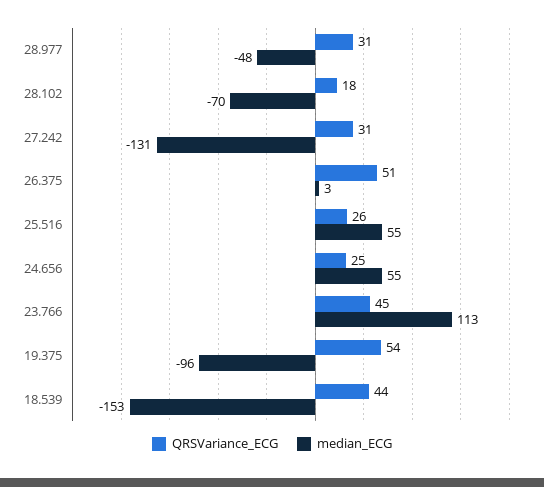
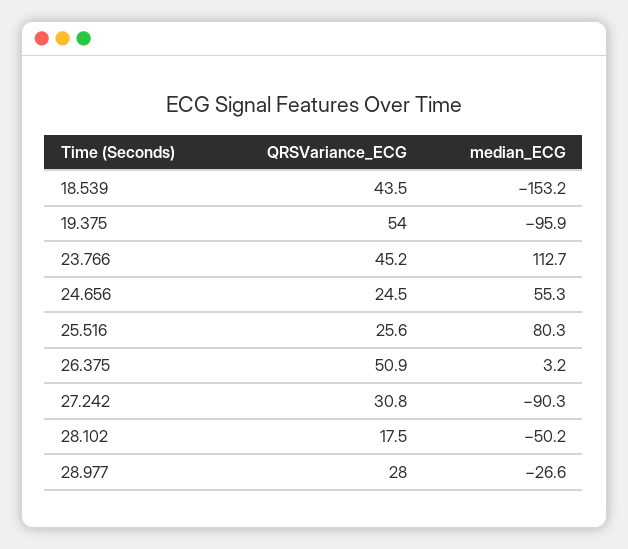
  {
    "QRSVariance_ECG": {
-     "28.977": 31,
+     "28.977": 28,
      "28.102": 17.5,
      "27.242": 30.8,
      "26.375": 50.9,
      "25.516": 25.6,
      "24.656": 24.5,
      "23.766": 45.2,
      "19.375": 54,
      "18.539": 43.5
    },
    "median_ECG": {
-     "28.977": -48,
+     "28.977": -26.6,
-     "28.102": -70,
+     "28.102": -50.2,
-     "27.242": -131,
+     "27.242": -90.3,
      "26.375": 3.2,
-     "25.516": 55,
+     "25.516": 80.3,
      "24.656": 55.3,
      "23.766": 112.7,
      "19.375": -95.9,
      "18.539": -153.2
    }
  }

